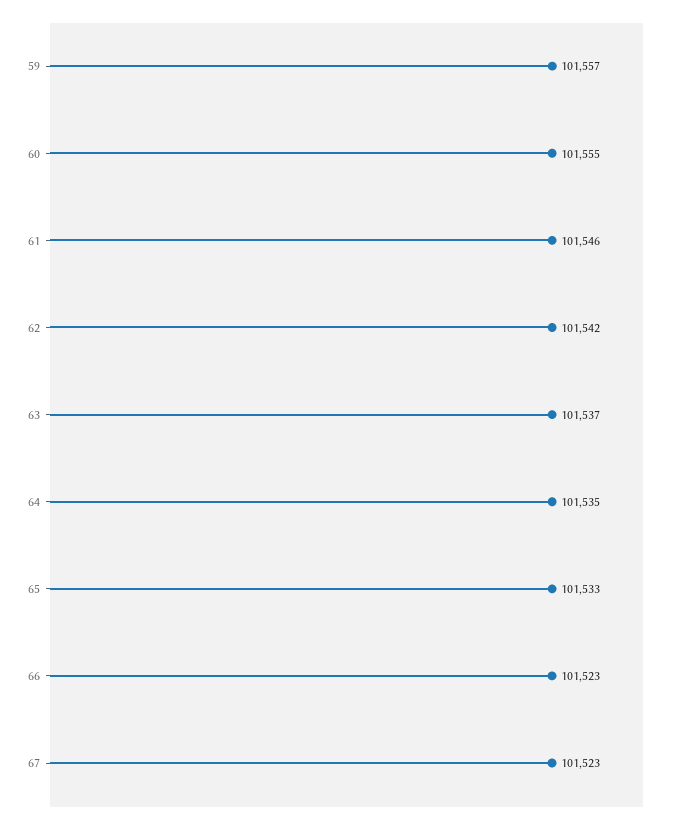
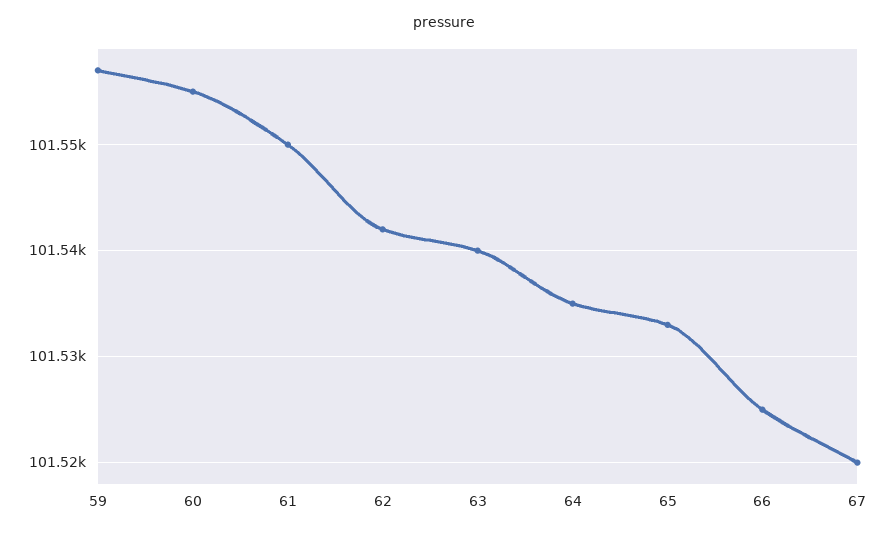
  {
    "59": 101557,
    "60": 101555,
-   "61": 101546,
+   "61": 101550,
    "62": 101542,
-   "63": 101537,
+   "63": 101540,
    "64": 101535,
    "65": 101533,
-   "66": 101523,
+   "66": 101525,
-   "67": 101523
+   "67": 101520
  }

